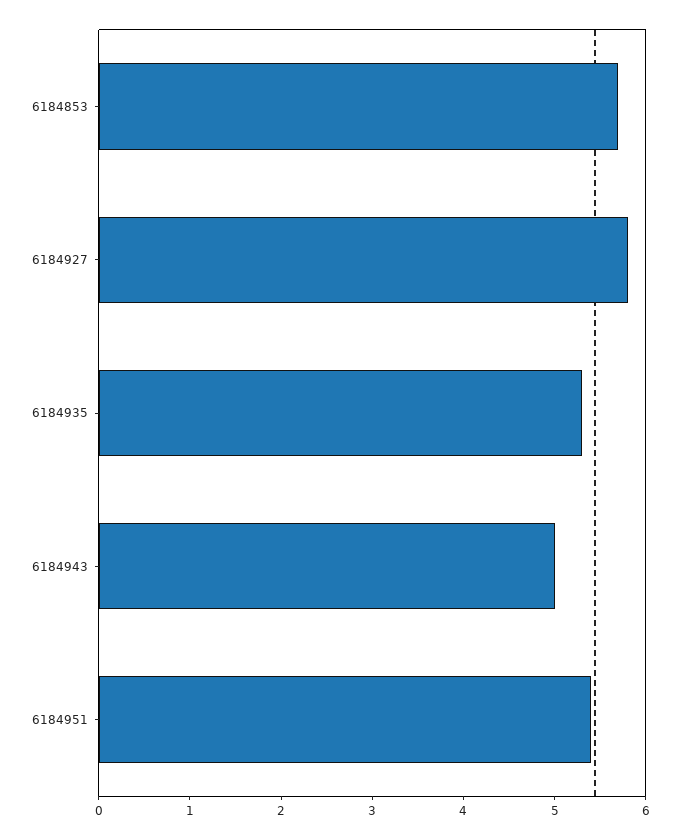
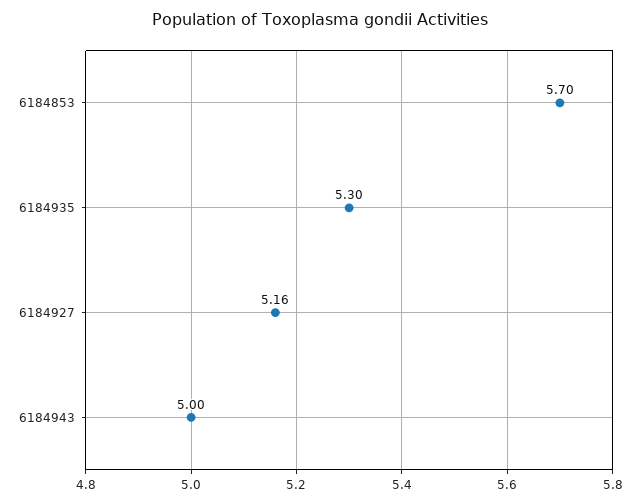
  {
    "6184853": 5.7,
-   "6184927": 5.8,
+   "6184927": 5.16,
    "6184935": 5.3,
-   "6184943": 5,
+   "6184943": 5
-   "6184951": 5.4
  }

